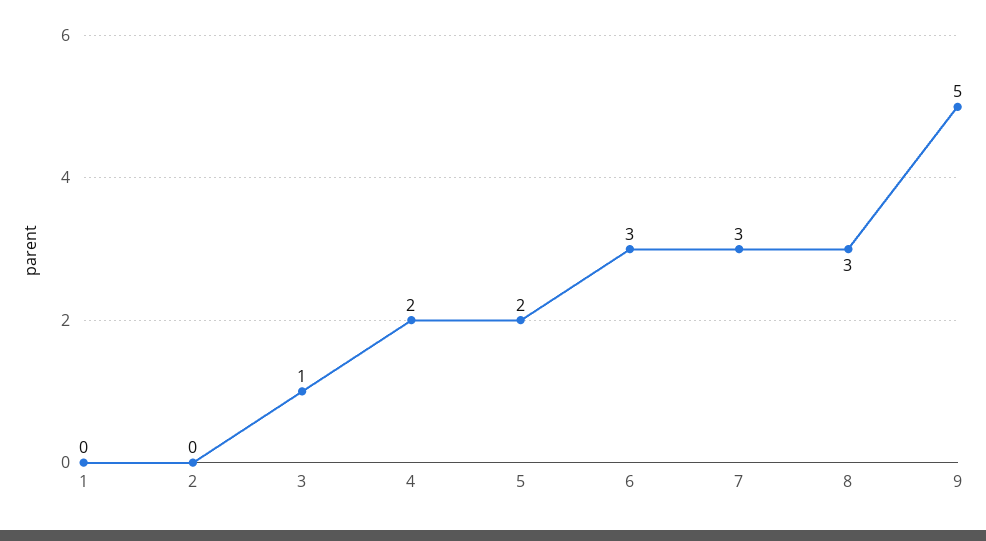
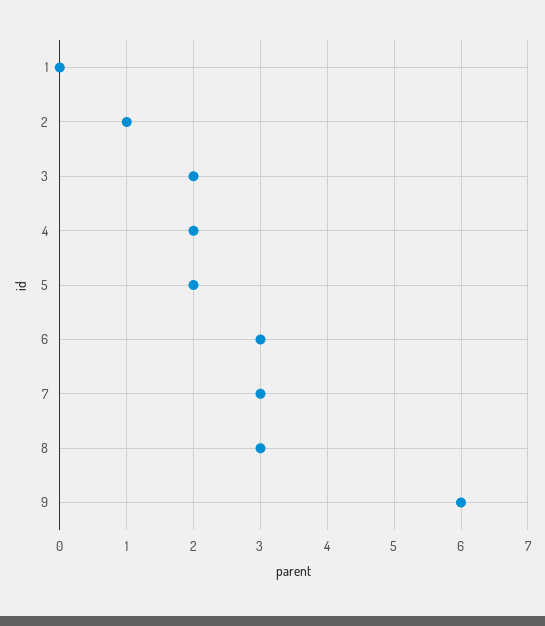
  {
    "1": 0,
-   "2": 0,
+   "2": 1,
-   "3": 1,
+   "3": 2,
    "4": 2,
    "5": 2,
    "6": 3,
    "7": 3,
    "8": 3,
-   "9": 5
+   "9": 6
  }

